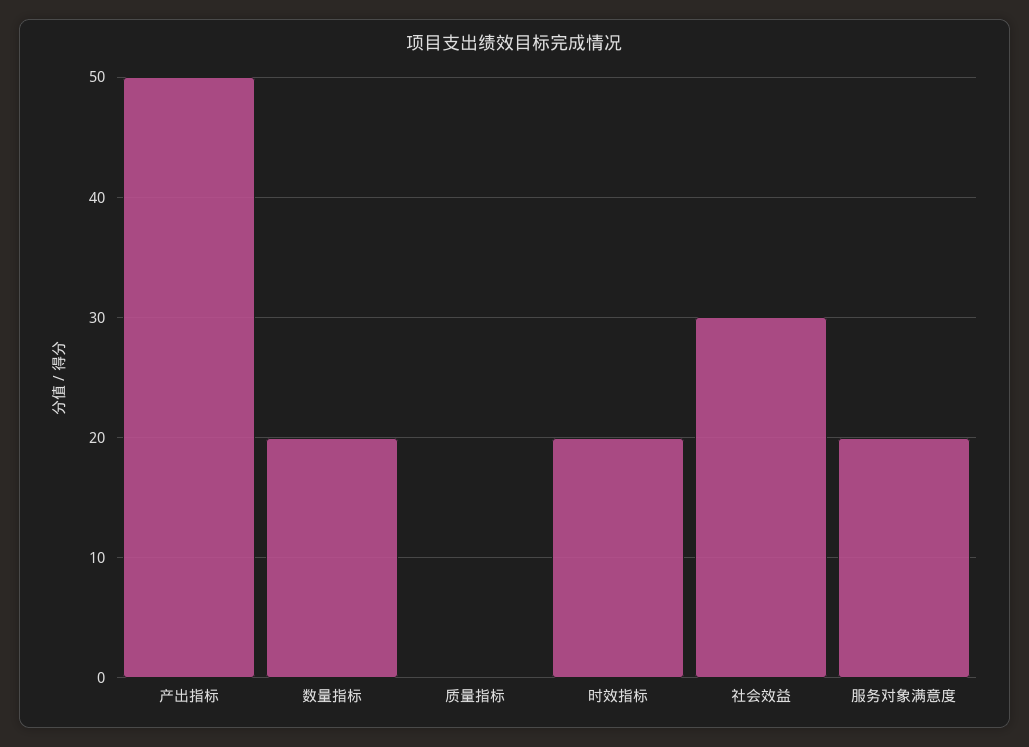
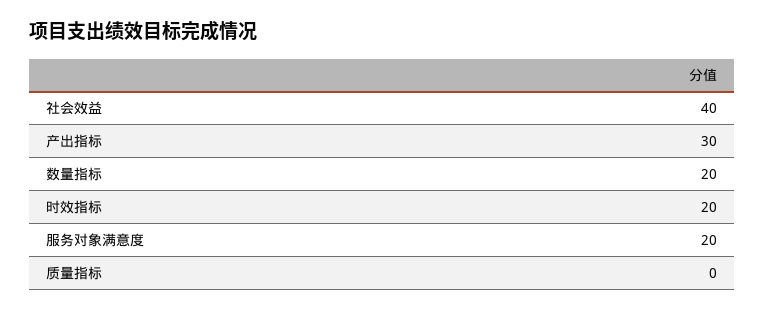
  {
-   "产出指标": 50,
+   "产出指标": 30,
    "数量指标": 20,
    "质量指标": 0,
    "时效指标": 20,
-   "社会效益": 30,
+   "社会效益": 40,
    "服务对象满意度": 20
  }

